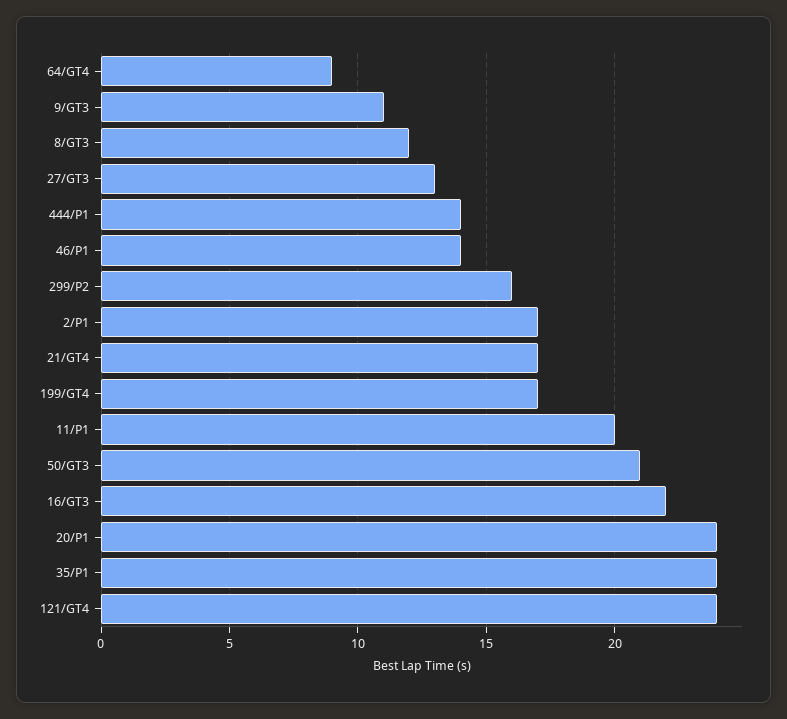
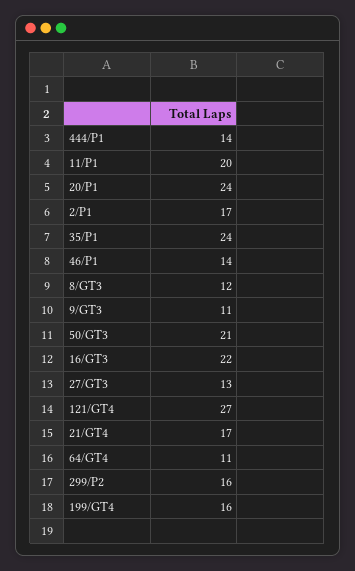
  {
-   "64/GT4": 9,
+   "64/GT4": 11,
    "9/GT3": 11,
    "8/GT3": 12,
    "27/GT3": 13,
    "444/P1": 14,
    "46/P1": 14,
    "299/P2": 16,
    "2/P1": 17,
    "21/GT4": 17,
-   "199/GT4": 17,
+   "199/GT4": 16,
    "11/P1": 20,
    "50/GT3": 21,
    "16/GT3": 22,
    "20/P1": 24,
    "35/P1": 24,
-   "121/GT4": 24
+   "121/GT4": 27
  }

